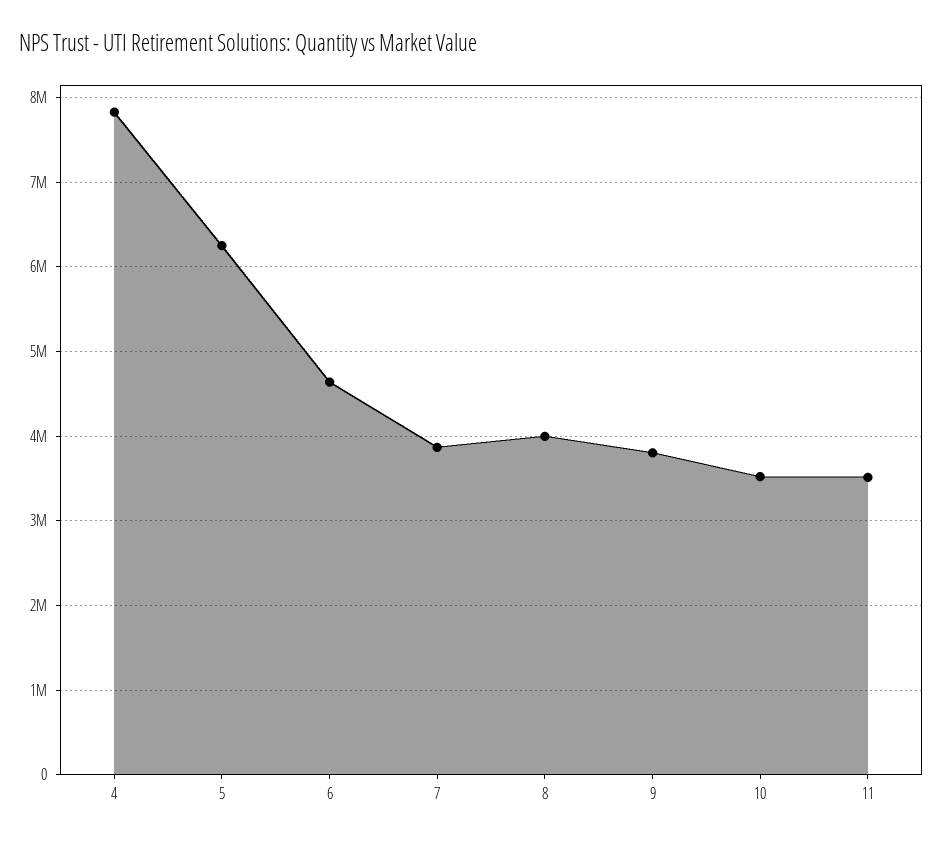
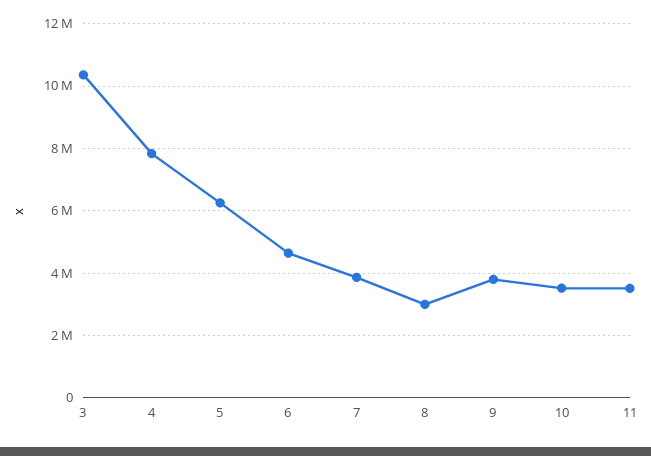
  {
    "4": 7800000,
    "5": 6300000,
    "6": 4600000,
    "7": 3900000,
-   "8": 4000000,
+   "8": 3000000,
    "9": 3800000,
    "10": 3500000,
-   "11": 3500000
+   "11": 3500000,
+   "3": 10400000
  }

